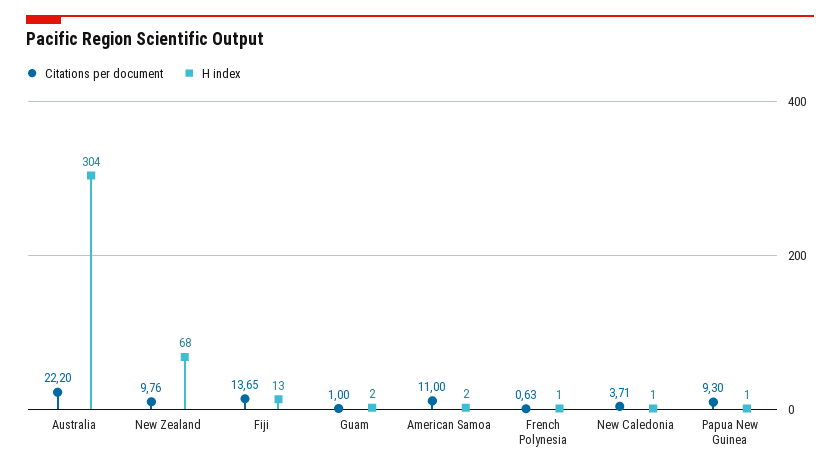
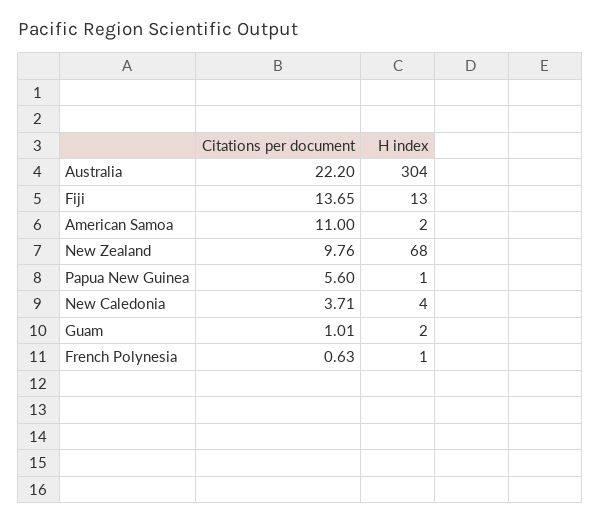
  {
    "Citations per document": {
      "Australia": 22.2,
      "New Zealand": 9.76,
      "Fiji": 13.65,
-     "Guam": 1,
+     "Guam": 1.01,
      "American Samoa": 11,
      "French Polynesia": 0.63,
      "New Caledonia": 3.71,
-     "Papua New Guinea": 9.3
+     "Papua New Guinea": 5.6
    },
    "H index": {
      "Australia": 304,
      "New Zealand": 68,
      "Fiji": 13,
      "Guam": 2,
      "American Samoa": 2,
      "French Polynesia": 1,
-     "New Caledonia": 1,
+     "New Caledonia": 4,
      "Papua New Guinea": 1
    }
  }

